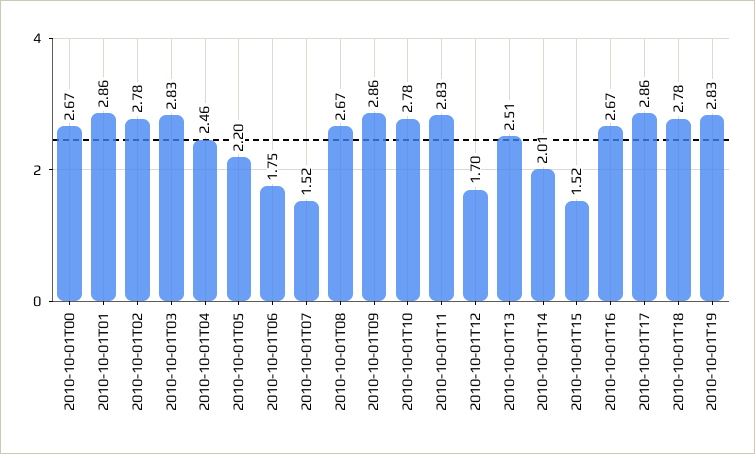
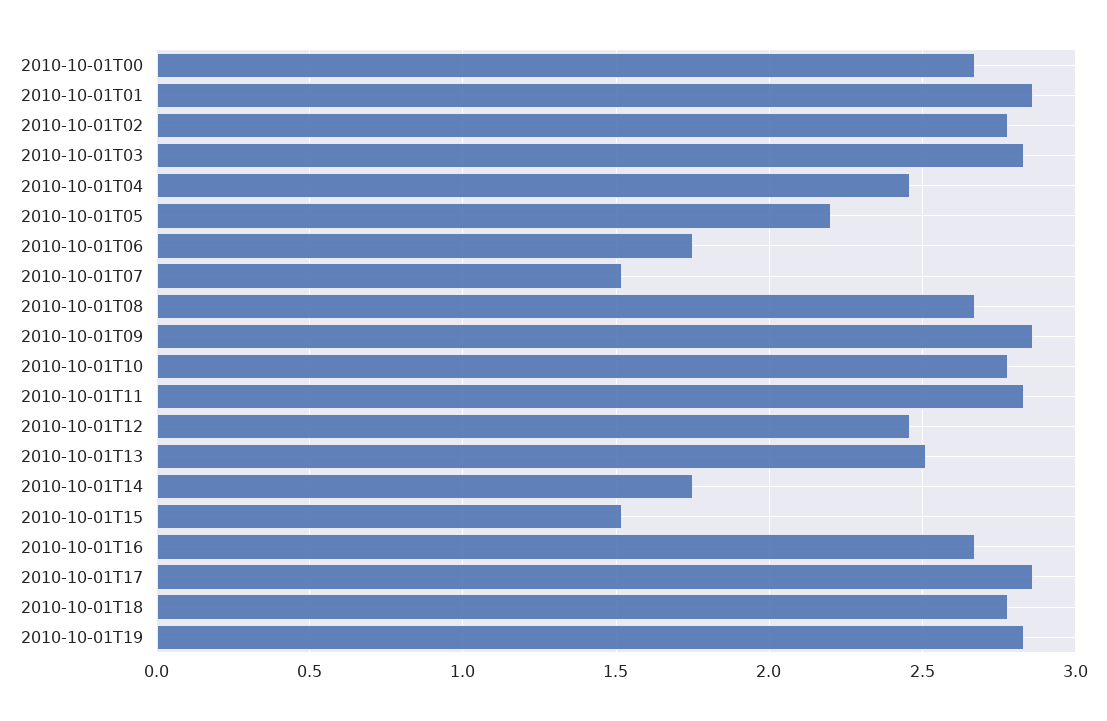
  {
    "2010-10-01T00": 2.67,
    "2010-10-01T01": 2.86,
    "2010-10-01T02": 2.78,
    "2010-10-01T03": 2.83,
    "2010-10-01T04": 2.46,
    "2010-10-01T05": 2.2,
    "2010-10-01T06": 1.75,
    "2010-10-01T07": 1.52,
    "2010-10-01T08": 2.67,
    "2010-10-01T09": 2.86,
    "2010-10-01T10": 2.78,
    "2010-10-01T11": 2.83,
-   "2010-10-01T12": 1.7,
+   "2010-10-01T12": 2.45,
    "2010-10-01T13": 2.51,
-   "2010-10-01T14": 2.01,
+   "2010-10-01T14": 1.75,
    "2010-10-01T15": 1.52,
    "2010-10-01T16": 2.67,
    "2010-10-01T17": 2.86,
    "2010-10-01T18": 2.78,
    "2010-10-01T19": 2.83
  }

